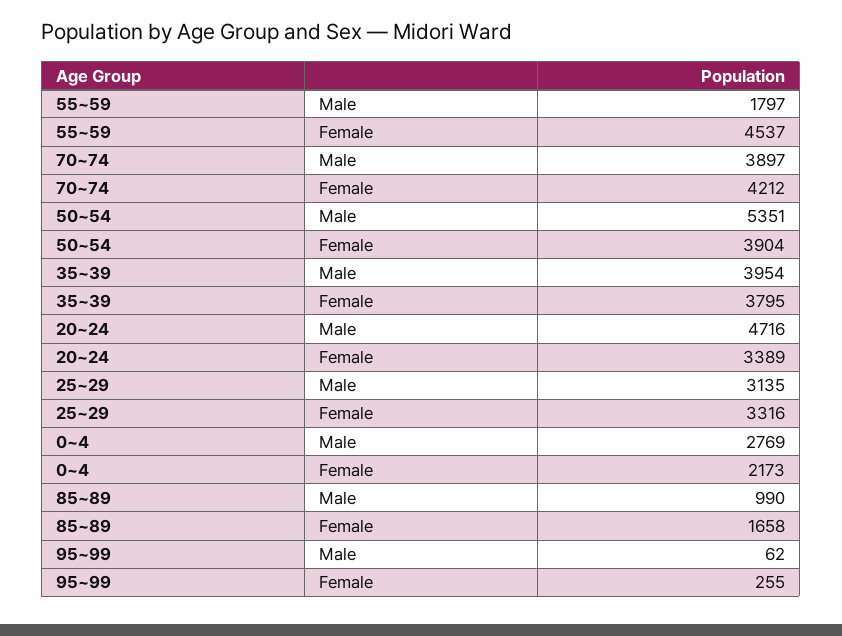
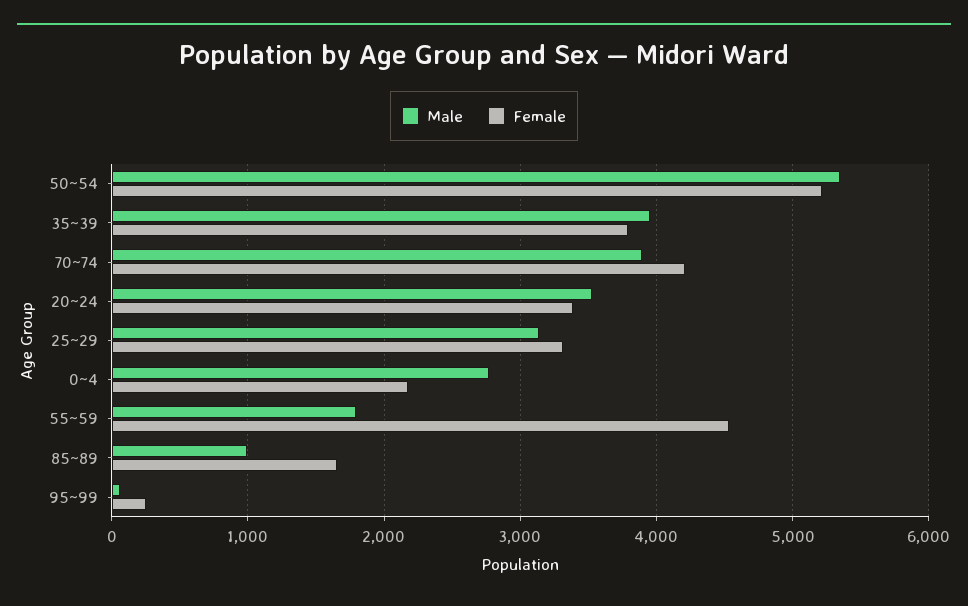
  {
    "Male": {
      "55~59": 1797,
      "70~74": 3897,
      "50~54": 5351,
      "35~39": 3954,
-     "20~24": 4716,
+     "20~24": 3500,
      "25~29": 3135,
      "0~4": 2769,
      "85~89": 990,
      "95~99": 62
    },
    "Female": {
      "55~59": 4537,
      "70~74": 4212,
-     "50~54": 3904,
+     "50~54": 5200,
      "35~39": 3795,
      "20~24": 3389,
      "25~29": 3316,
      "0~4": 2173,
      "85~89": 1658,
      "95~99": 255
    }
  }

